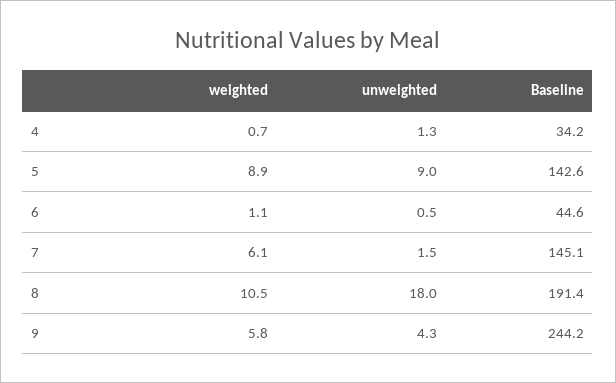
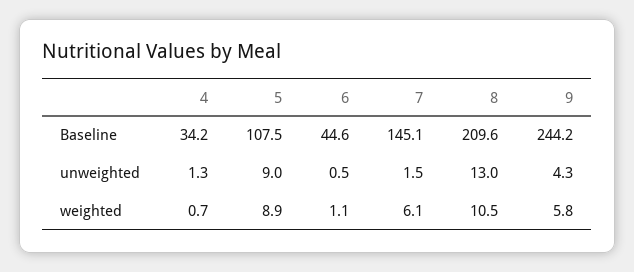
  {
    "weighted": {
      "4": 0.7,
      "5": 8.9,
      "6": 1.1,
      "7": 6.1,
      "8": 10.5,
      "9": 5.8
    },
    "unweighted": {
      "4": 1.3,
      "5": 9,
      "6": 0.5,
      "7": 1.5,
-     "8": 18,
+     "8": 13,
      "9": 4.3
    },
    "Baseline": {
      "4": 34.2,
-     "5": 142.6,
+     "5": 107.5,
      "6": 44.6,
      "7": 145.1,
-     "8": 191.4,
+     "8": 209.6,
      "9": 244.2
    }
  }

